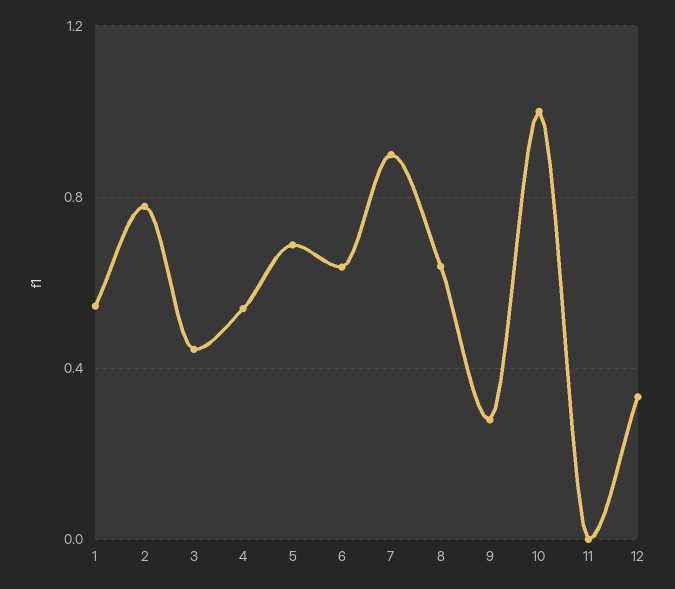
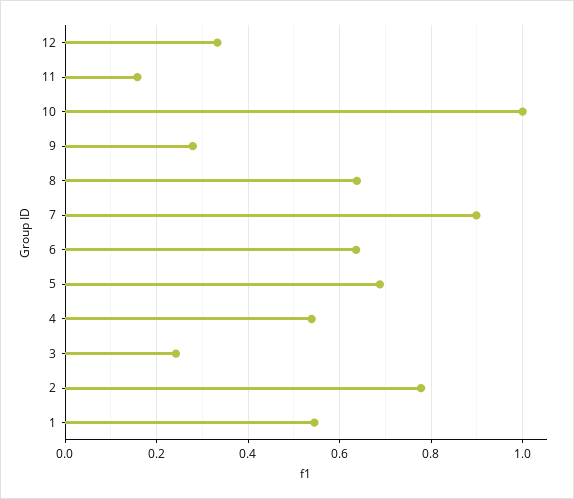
  {
    "1": 0.54,
    "2": 0.78,
-   "3": 0.45,
+   "3": 0.24,
    "4": 0.54,
    "5": 0.68,
    "6": 0.64,
    "7": 0.9,
    "8": 0.64,
    "9": 0.28,
    "10": 1,
-   "11": 0,
+   "11": 0.16,
    "12": 0.34
  }

